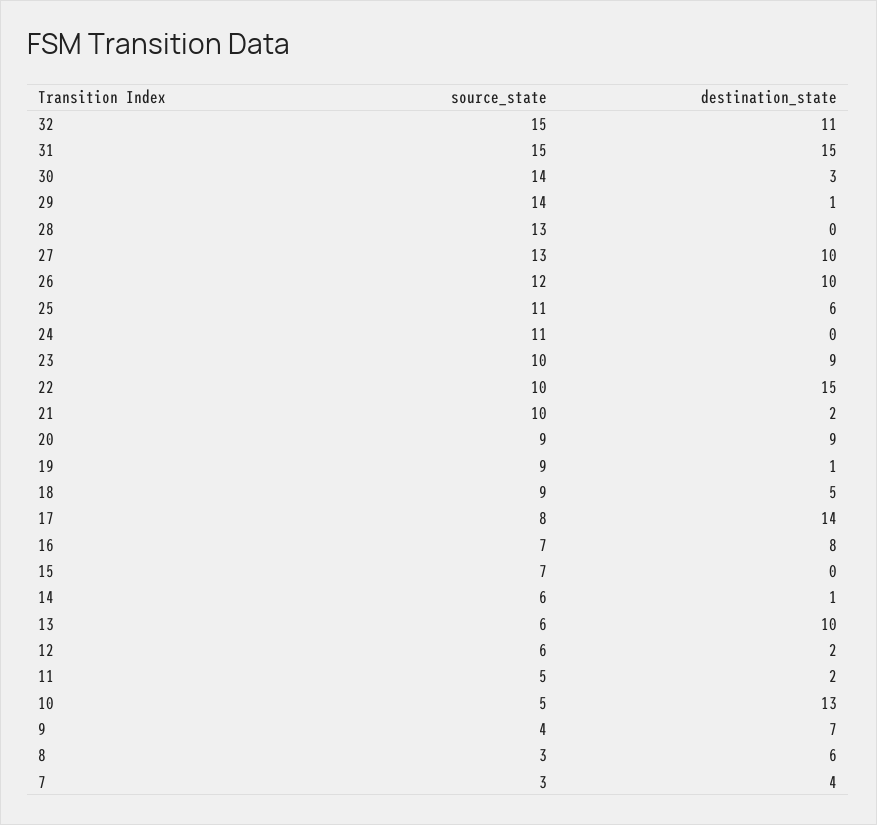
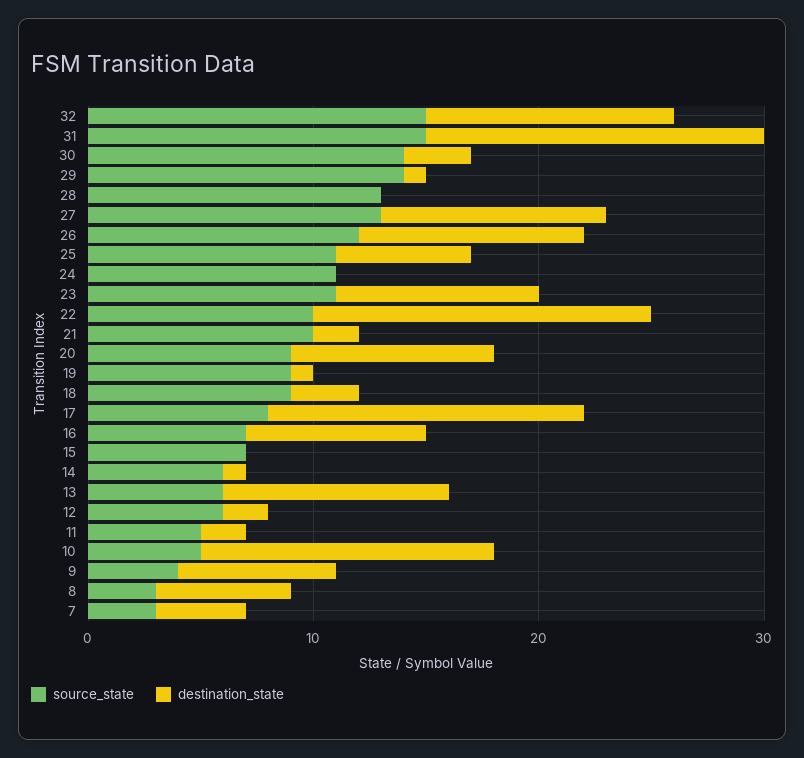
  {
    "source_state": {
      "32": 15,
      "31": 15,
      "30": 14,
      "29": 14,
      "28": 13,
      "27": 13,
      "26": 12,
      "25": 11,
      "24": 11,
-     "23": 10,
+     "23": 11,
      "22": 10,
      "21": 10,
      "20": 9,
      "19": 9,
      "18": 9,
      "17": 8,
      "16": 7,
      "15": 7,
      "14": 6,
      "13": 6,
      "12": 6,
      "11": 5,
      "10": 5,
      "9": 4,
      "8": 3,
      "7": 3
    },
    "destination_state": {
      "32": 11,
      "31": 15,
      "30": 3,
      "29": 1,
      "28": 0,
      "27": 10,
      "26": 10,
      "25": 6,
      "24": 0,
      "23": 9,
      "22": 15,
      "21": 2,
      "20": 9,
      "19": 1,
-     "18": 5,
+     "18": 3,
      "17": 14,
      "16": 8,
      "15": 0,
      "14": 1,
      "13": 10,
      "12": 2,
      "11": 2,
      "10": 13,
      "9": 7,
      "8": 6,
      "7": 4
    }
  }

